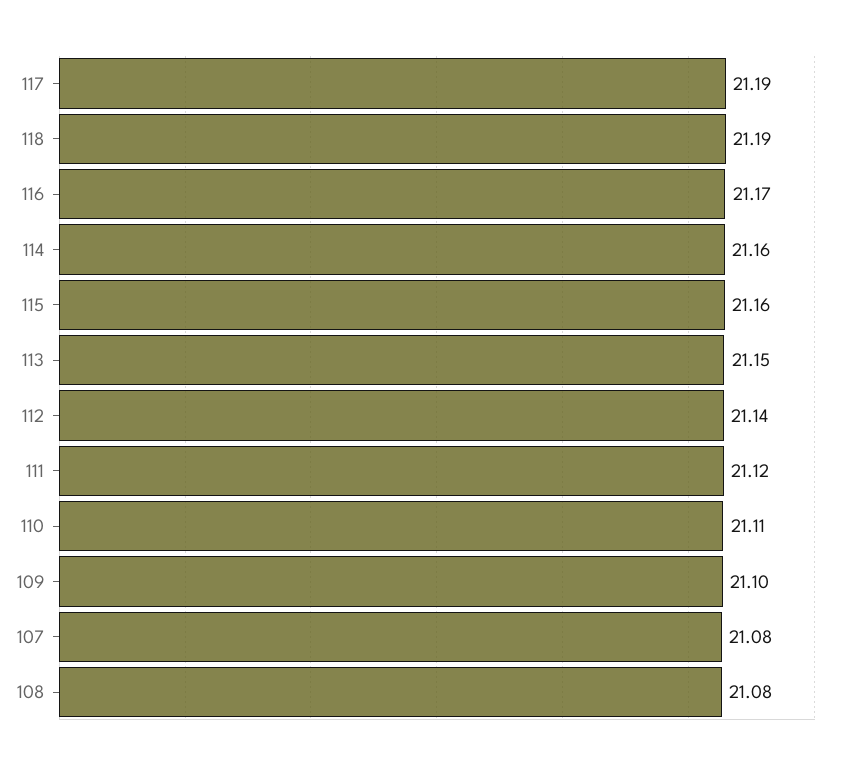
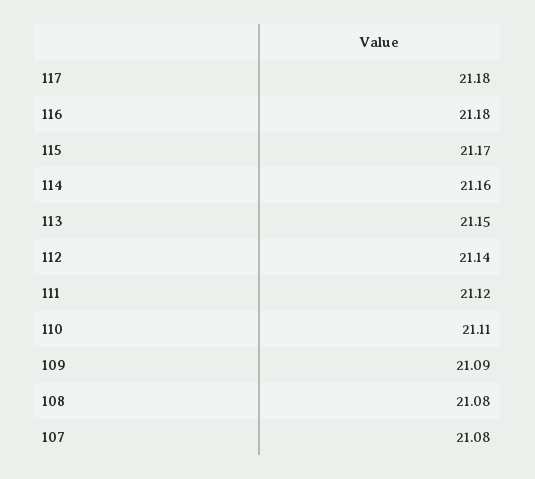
  {
-   "117": 21.19,
+   "117": 21.18,
-   "118": 21.19,
-   "116": 21.17,
+   "116": 21.18,
    "114": 21.16,
-   "115": 21.16,
+   "115": 21.17,
    "113": 21.15,
    "112": 21.14,
    "111": 21.12,
    "110": 21.11,
-   "109": 21.1,
+   "109": 21.09,
    "107": 21.08,
    "108": 21.08
  }

